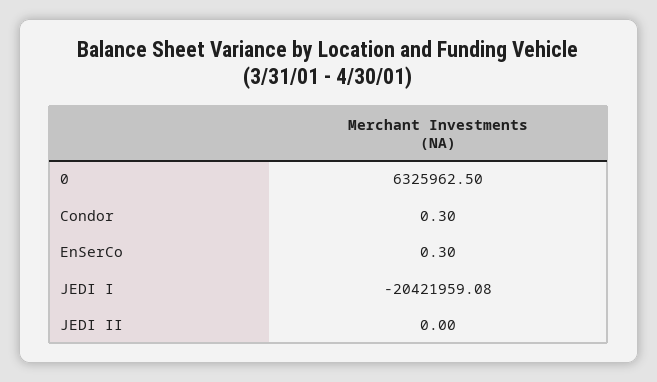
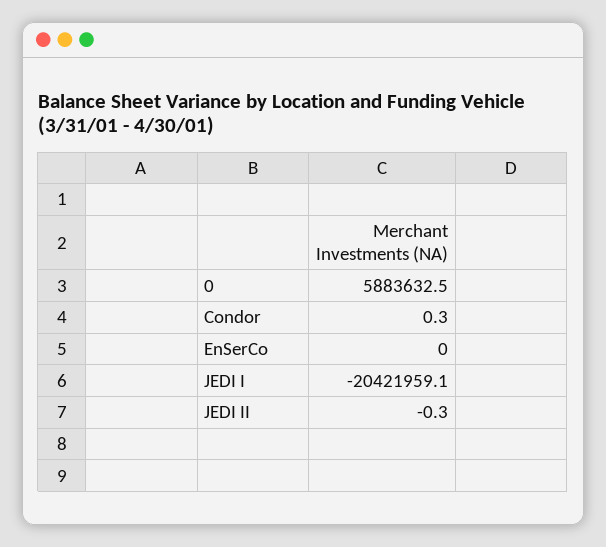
  {
-   "0": 6325962.5,
+   "0": 5883632.5,
    "Condor": 0.3,
-   "EnSerCo": 0.3,
+   "EnSerCo": 0,
    "JEDI I": -20421959.08,
-   "JEDI II": 0
+   "JEDI II": -0.3
  }

